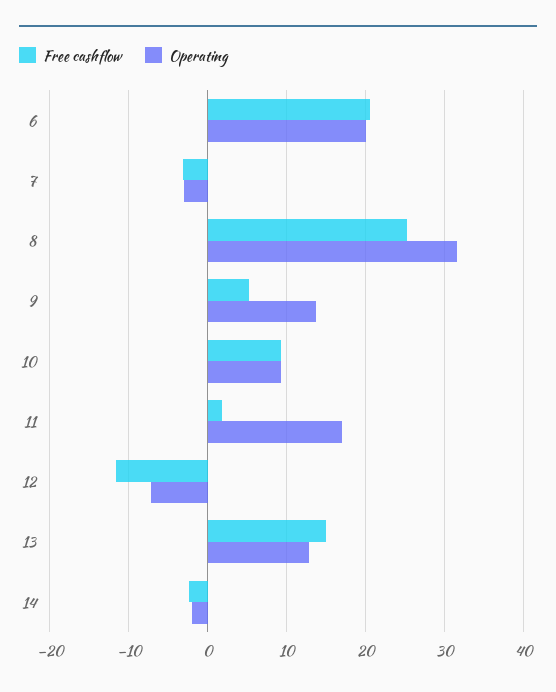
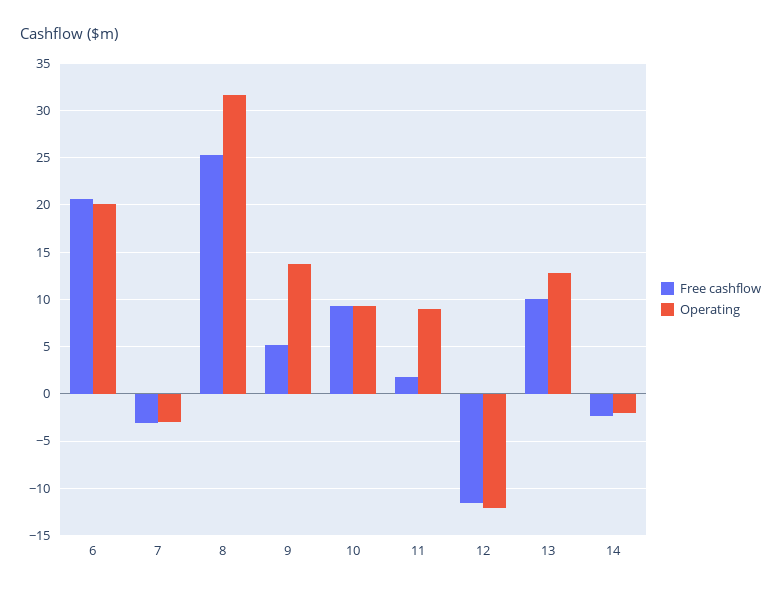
  {
    "Free cashflow": {
      "6": 21,
      "7": -3,
      "8": 25,
      "9": 5,
      "10": 9,
      "11": 2,
      "12": -12,
-     "13": 15,
+     "13": 10,
      "14": -2
    },
    "Operating": {
      "6": 20,
      "7": -3,
      "8": 32,
      "9": 14,
      "10": 9,
-     "11": 17,
+     "11": 9,
-     "12": -7,
+     "12": -12,
      "13": 13,
      "14": -2
    }
  }

